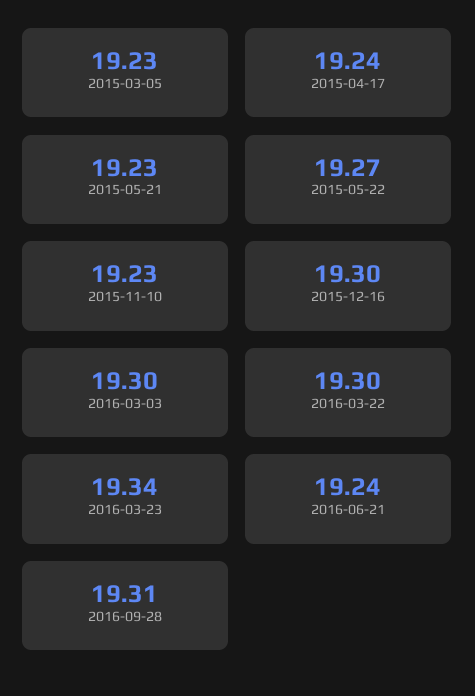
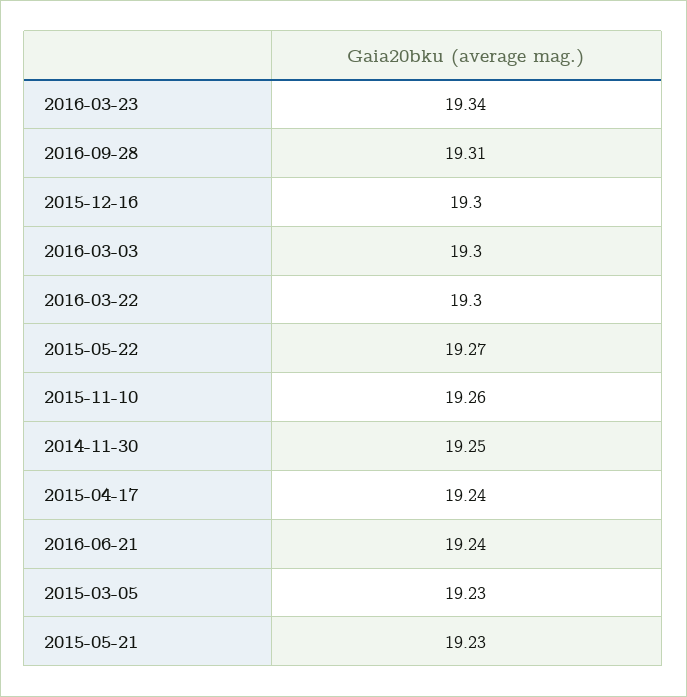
  {
    "2015-03-05": 19.23,
    "2015-04-17": 19.24,
    "2015-05-21": 19.23,
    "2015-05-22": 19.27,
-   "2015-11-10": 19.23,
+   "2015-11-10": 19.26,
    "2015-12-16": 19.3,
    "2016-03-03": 19.3,
    "2016-03-22": 19.3,
    "2016-03-23": 19.34,
    "2016-06-21": 19.24,
-   "2016-09-28": 19.31
+   "2016-09-28": 19.31,
+   "2014-11-30": 19.25
  }

